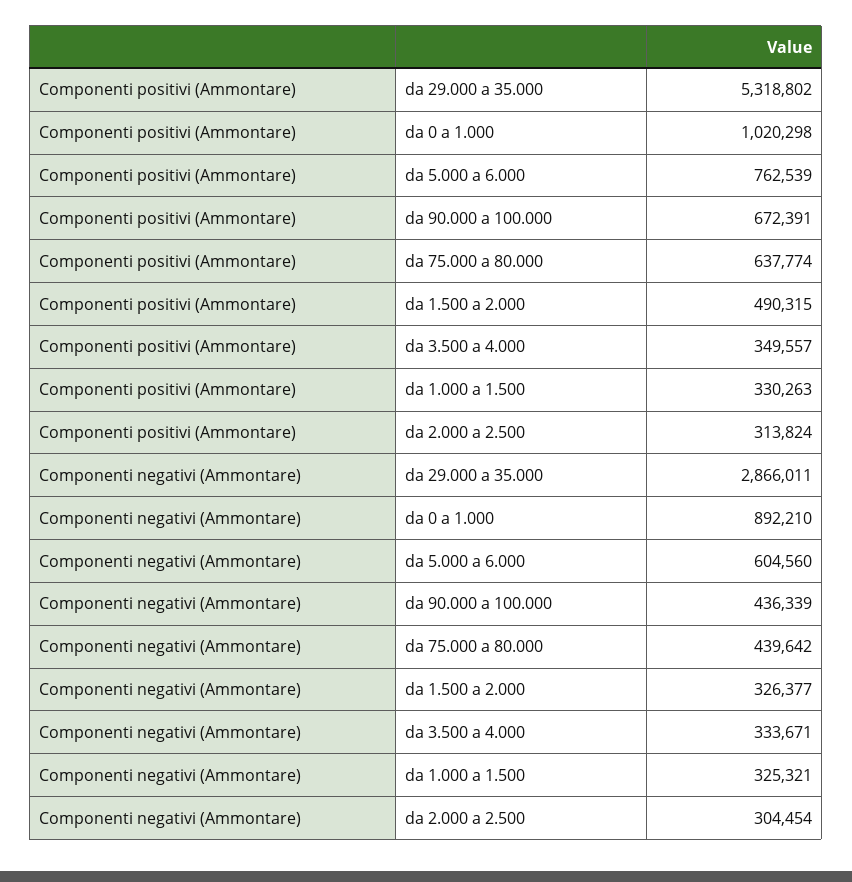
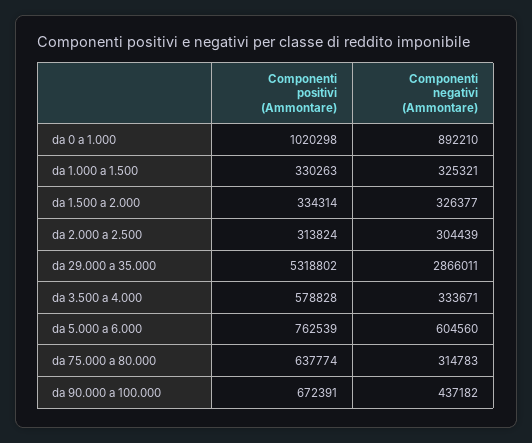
  {
    "Componenti positivi (Ammontare)": {
      "da 29.000 a 35.000": 5318802,
      "da 0 a 1.000": 1020298,
      "da 5.000 a 6.000": 762539,
      "da 90.000 a 100.000": 672391,
      "da 75.000 a 80.000": 637774,
-     "da 1.500 a 2.000": 490315,
+     "da 1.500 a 2.000": 334314,
-     "da 3.500 a 4.000": 349557,
+     "da 3.500 a 4.000": 578828,
      "da 1.000 a 1.500": 330263,
      "da 2.000 a 2.500": 313824
    },
    "Componenti negativi (Ammontare)": {
      "da 29.000 a 35.000": 2866011,
      "da 0 a 1.000": 892210,
      "da 5.000 a 6.000": 604560,
-     "da 90.000 a 100.000": 436339,
+     "da 90.000 a 100.000": 437182,
-     "da 75.000 a 80.000": 439642,
+     "da 75.000 a 80.000": 314783,
      "da 1.500 a 2.000": 326377,
      "da 3.500 a 4.000": 333671,
      "da 1.000 a 1.500": 325321,
-     "da 2.000 a 2.500": 304454
+     "da 2.000 a 2.500": 304439
    }
  }

